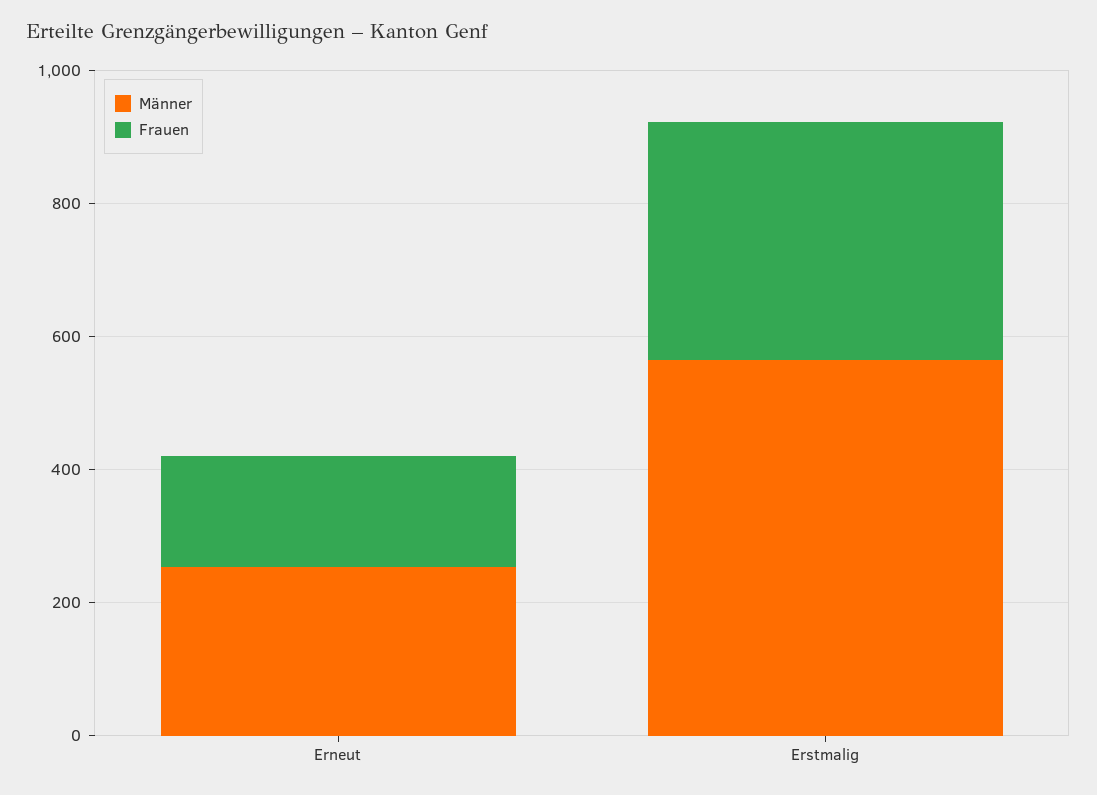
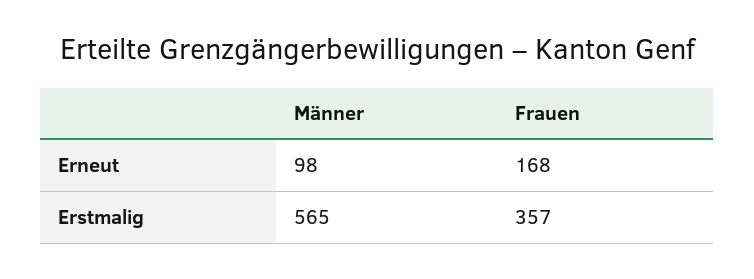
  {
    "Männer": {
-     "Erneut": 250,
+     "Erneut": 98,
      "Erstmalig": 565
    },
    "Frauen": {
      "Erneut": 168,
      "Erstmalig": 357
    }
  }

